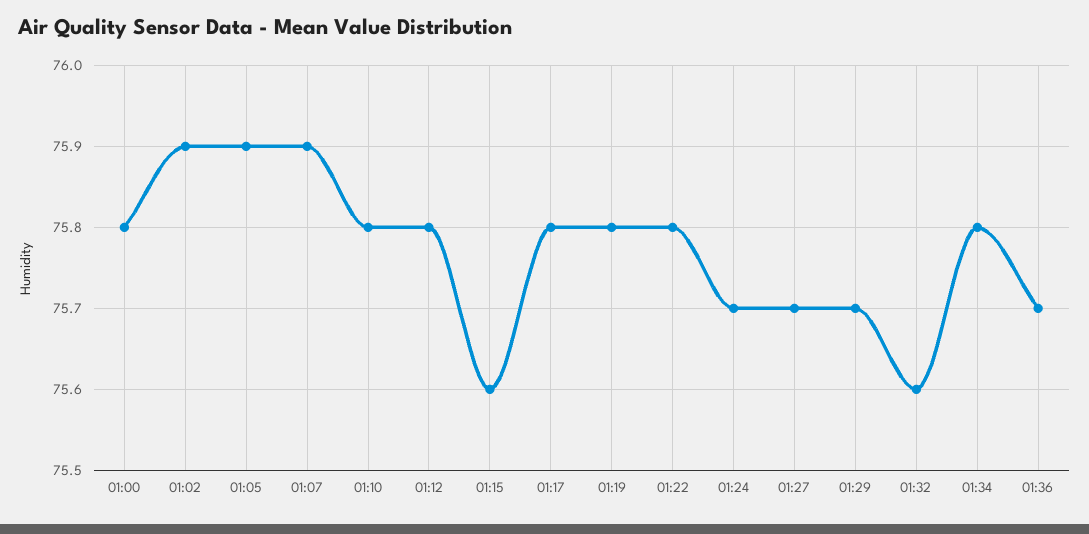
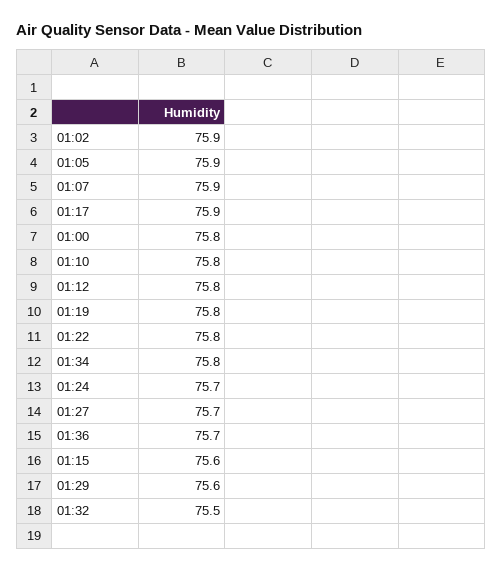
  {
    "01:00": 75.8,
    "01:02": 75.9,
    "01:05": 75.9,
    "01:07": 75.9,
    "01:10": 75.8,
    "01:12": 75.8,
    "01:15": 75.6,
-   "01:17": 75.8,
+   "01:17": 75.9,
    "01:19": 75.8,
    "01:22": 75.8,
    "01:24": 75.7,
    "01:27": 75.7,
-   "01:29": 75.7,
+   "01:29": 75.6,
-   "01:32": 75.6,
+   "01:32": 75.5,
    "01:34": 75.8,
    "01:36": 75.7
  }

